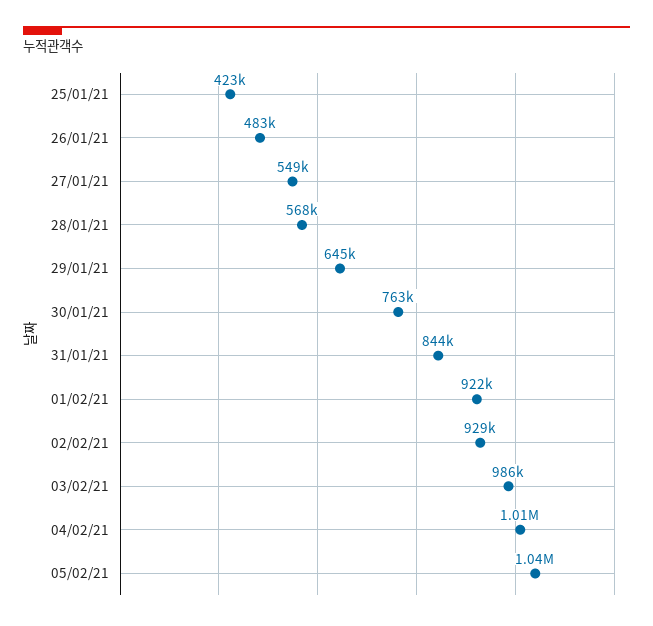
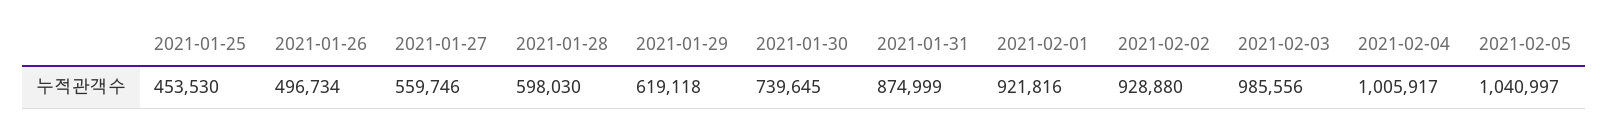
  {
-   "25/01/21": 423000,
+   "25/01/21": 453530,
-   "26/01/21": 483000,
+   "26/01/21": 496734,
-   "27/01/21": 549000,
+   "27/01/21": 559746,
-   "28/01/21": 568000,
+   "28/01/21": 598030,
-   "29/01/21": 645000,
+   "29/01/21": 619118,
-   "30/01/21": 763000,
+   "30/01/21": 739645,
-   "31/01/21": 844000,
+   "31/01/21": 874999,
    "01/02/21": 921816,
    "02/02/21": 928880,
    "03/02/21": 985556,
    "04/02/21": 1005917,
    "05/02/21": 1040997
  }

